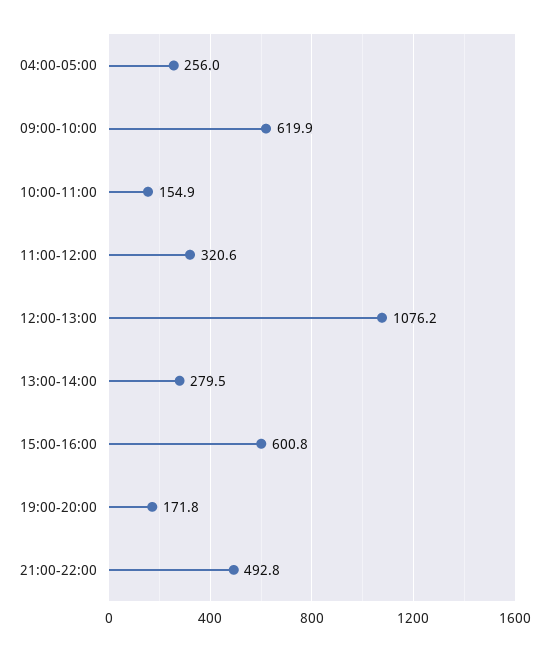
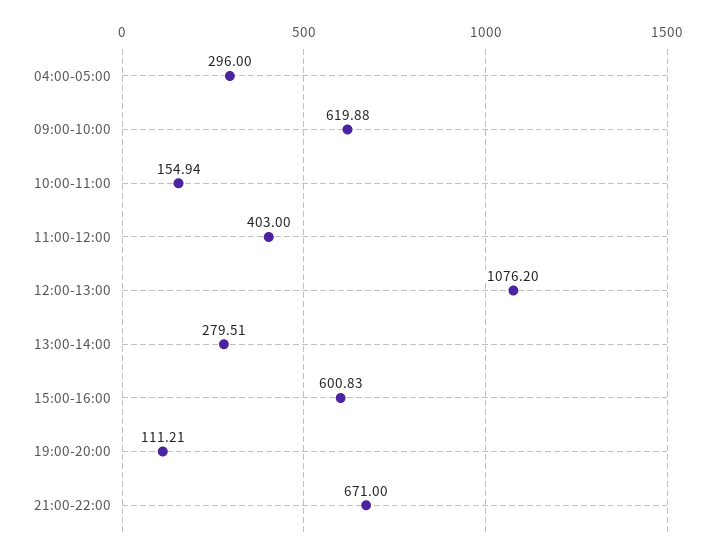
  {
-   "04:00-05:00": 256,
+   "04:00-05:00": 296,
    "09:00-10:00": 619.88,
    "10:00-11:00": 154.94,
-   "11:00-12:00": 320.6,
+   "11:00-12:00": 403,
    "12:00-13:00": 1076.2,
    "13:00-14:00": 279.51,
    "15:00-16:00": 600.83,
-   "19:00-20:00": 171.8,
+   "19:00-20:00": 111.21,
-   "21:00-22:00": 492.8
+   "21:00-22:00": 671
  }

